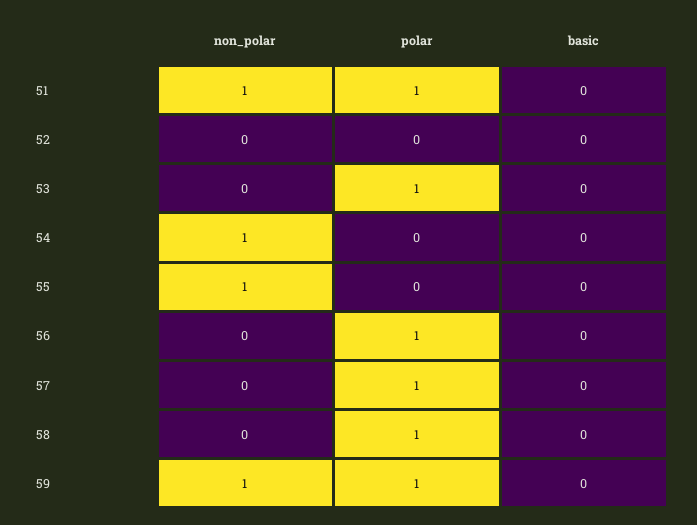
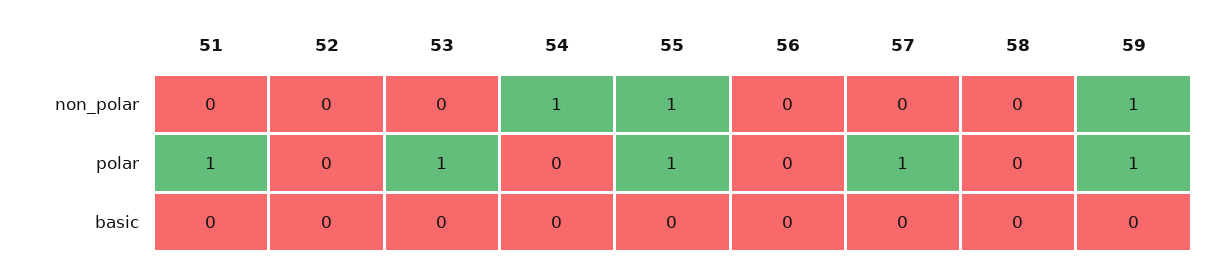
  {
    "non_polar": {
-     "51": 1,
+     "51": 0,
      "52": 0,
      "53": 0,
      "54": 1,
      "55": 1,
      "56": 0,
      "57": 0,
      "58": 0,
      "59": 1
    },
    "polar": {
      "51": 1,
      "52": 0,
      "53": 1,
      "54": 0,
-     "55": 0,
+     "55": 1,
-     "56": 1,
+     "56": 0,
      "57": 1,
-     "58": 1,
+     "58": 0,
      "59": 1
    },
    "basic": {
      "51": 0,
      "52": 0,
      "53": 0,
      "54": 0,
      "55": 0,
      "56": 0,
      "57": 0,
      "58": 0,
      "59": 0
    }
  }

